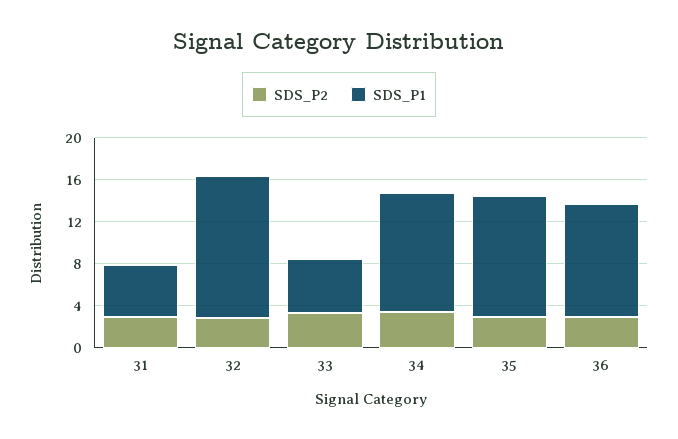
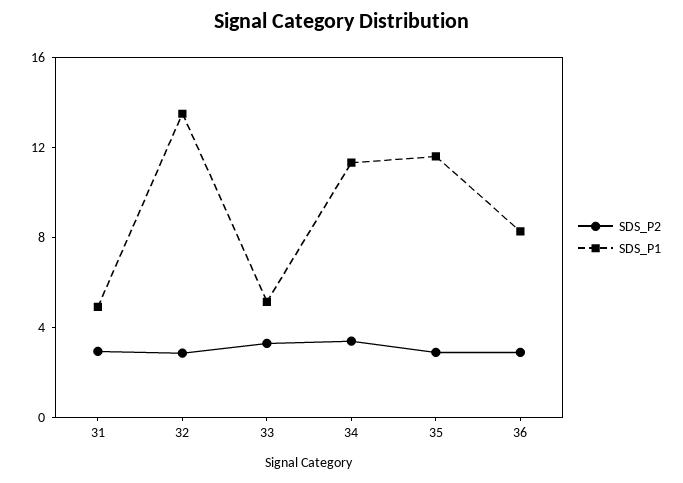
  {
    "SDS_P2": {
      "31": 3,
      "32": 3,
      "33": 3,
      "34": 3,
      "35": 3,
      "36": 3
    },
    "SDS_P1": {
      "31": 5,
      "32": 14,
      "33": 5,
      "34": 11,
      "35": 12,
-     "36": 11
+     "36": 8
    }
  }

